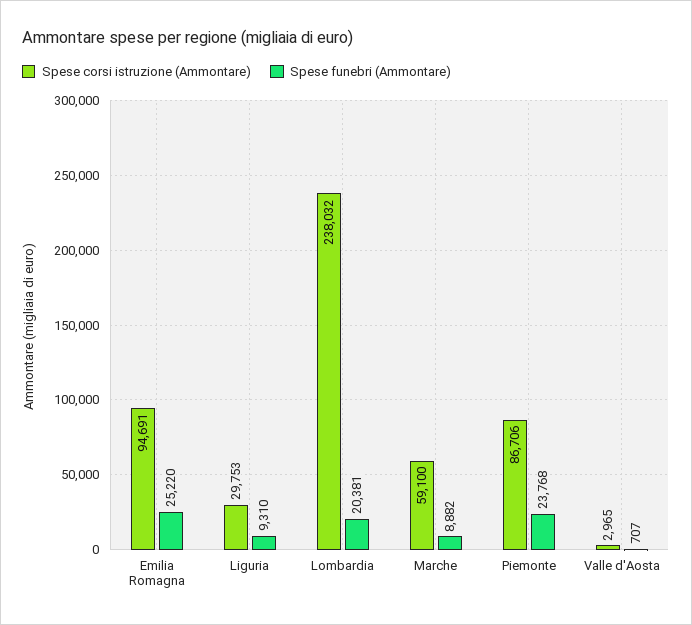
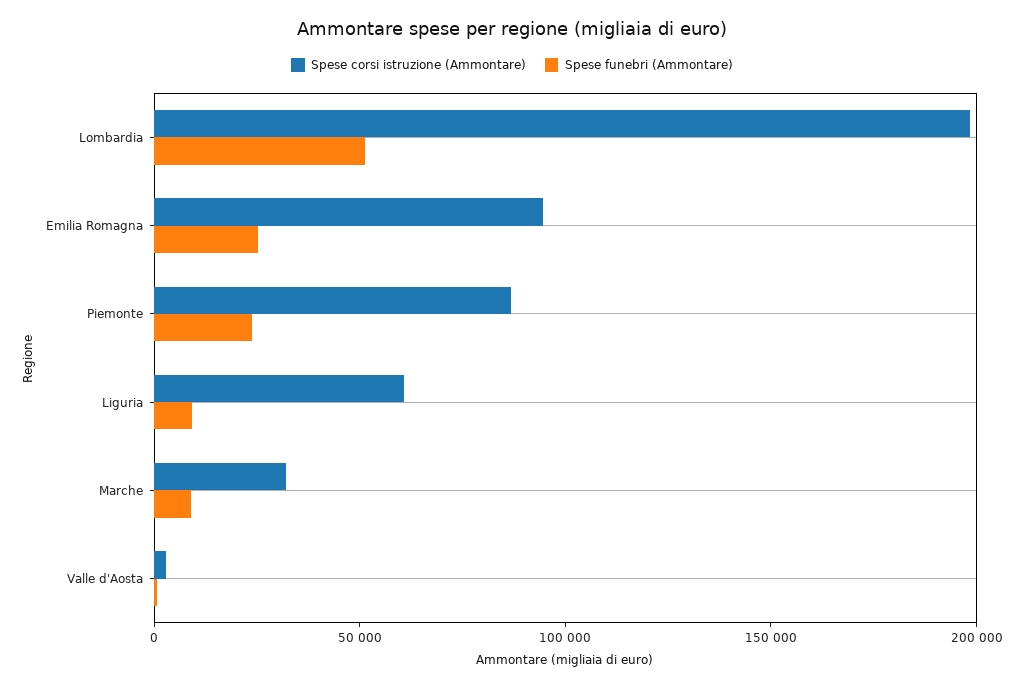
  {
    "Spese corsi istruzione (Ammontare)": {
      "Emilia Romagna": 94691,
-     "Liguria": 29753,
+     "Liguria": 60000,
-     "Lombardia": 238032,
+     "Lombardia": 200000,
-     "Marche": 59100,
+     "Marche": 30000,
      "Piemonte": 86706,
      "Valle d'Aosta": 2965
    },
    "Spese funebri (Ammontare)": {
      "Emilia Romagna": 25220,
      "Liguria": 9310,
-     "Lombardia": 20381,
+     "Lombardia": 50000,
      "Marche": 8882,
      "Piemonte": 23768,
      "Valle d'Aosta": 707
    }
  }

